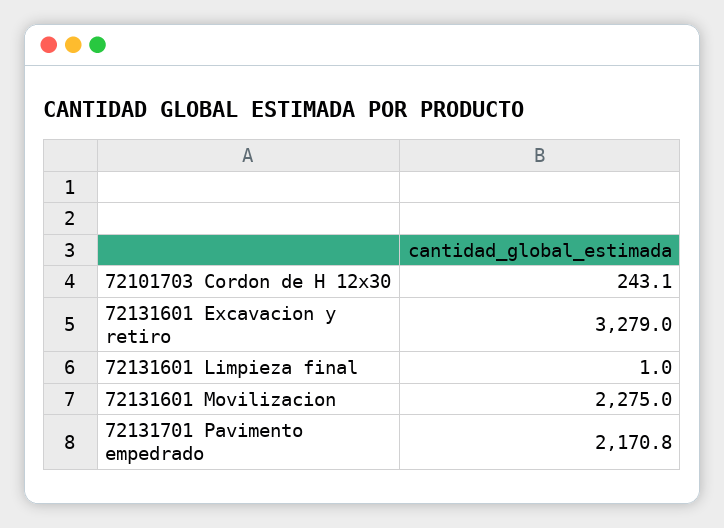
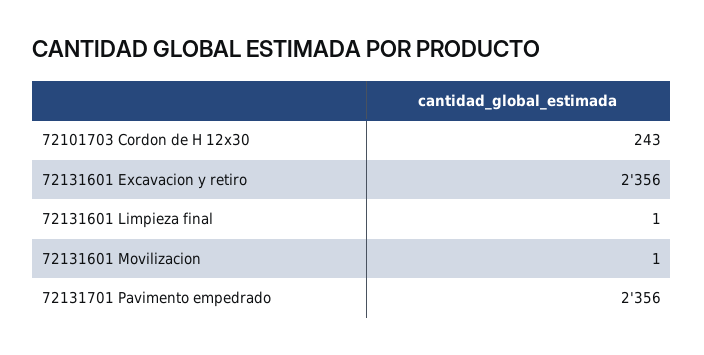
  {
    "72101703 Cordon de H 12x30": 243.1,
-   "72131601 Excavacion y retiro": 3279,
+   "72131601 Excavacion y retiro": 2356,
    "72131601 Limpieza final": 1,
-   "72131601 Movilizacion": 2275,
+   "72131601 Movilizacion": 1,
-   "72131701 Pavimento empedrado": 2170.8
+   "72131701 Pavimento empedrado": 2356
  }

